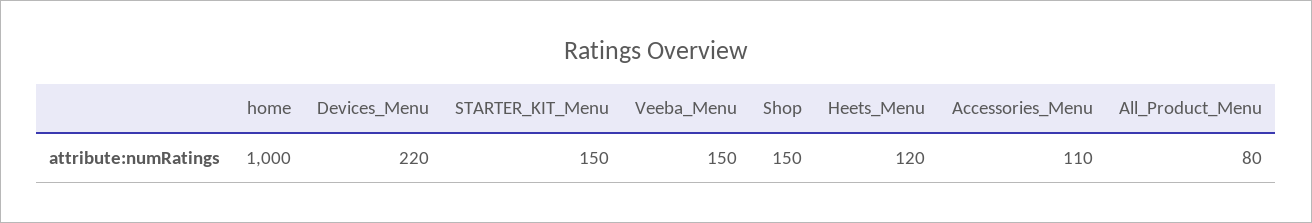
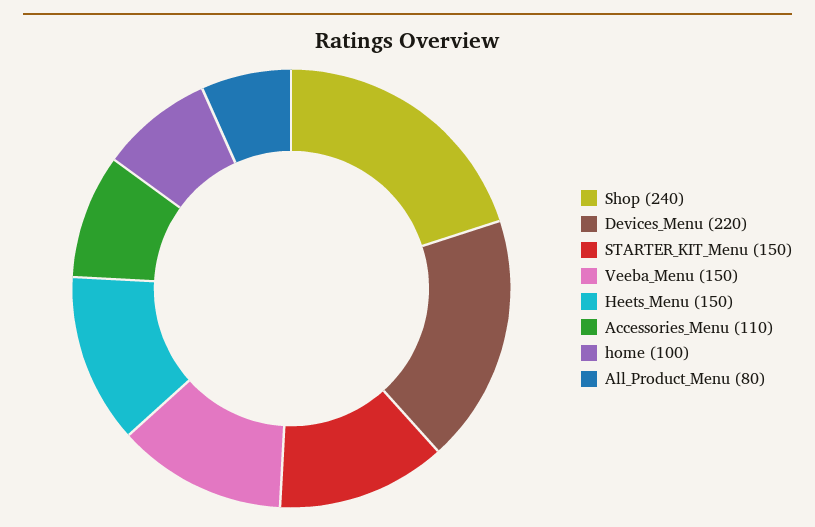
  {
-   "home": 1000,
+   "home": 100,
    "Devices_Menu": 220,
    "STARTER_KIT_Menu": 150,
    "Veeba_Menu": 150,
-   "Shop": 150,
+   "Shop": 240,
-   "Heets_Menu": 120,
+   "Heets_Menu": 150,
    "Accessories_Menu": 110,
    "All_Product_Menu": 80
  }

